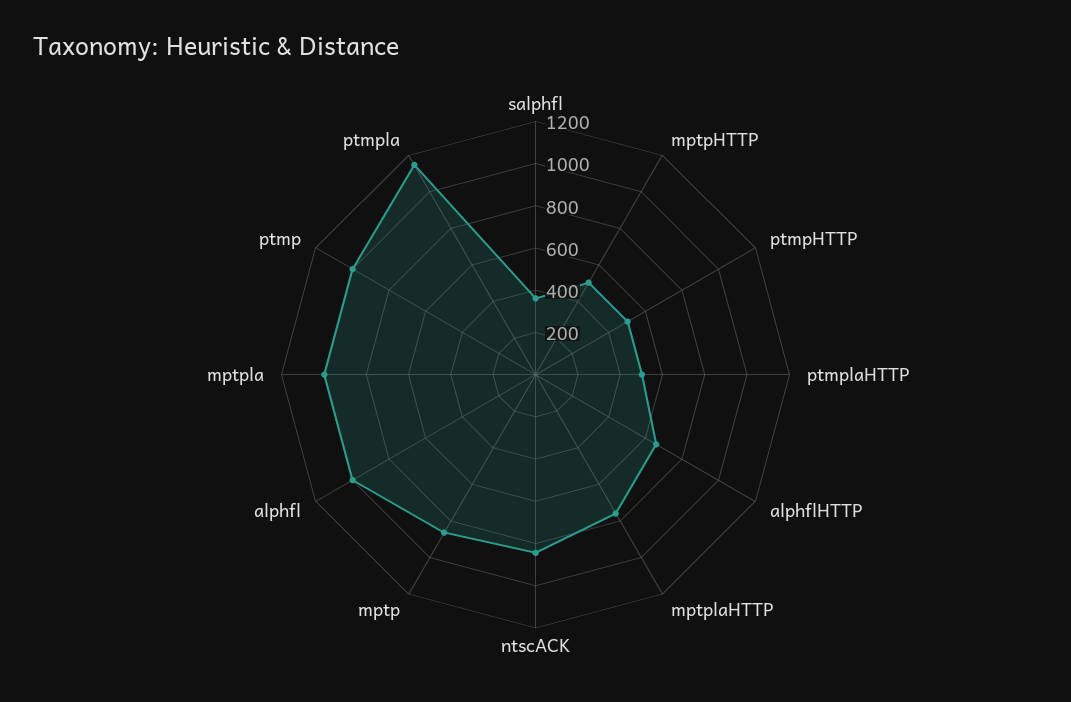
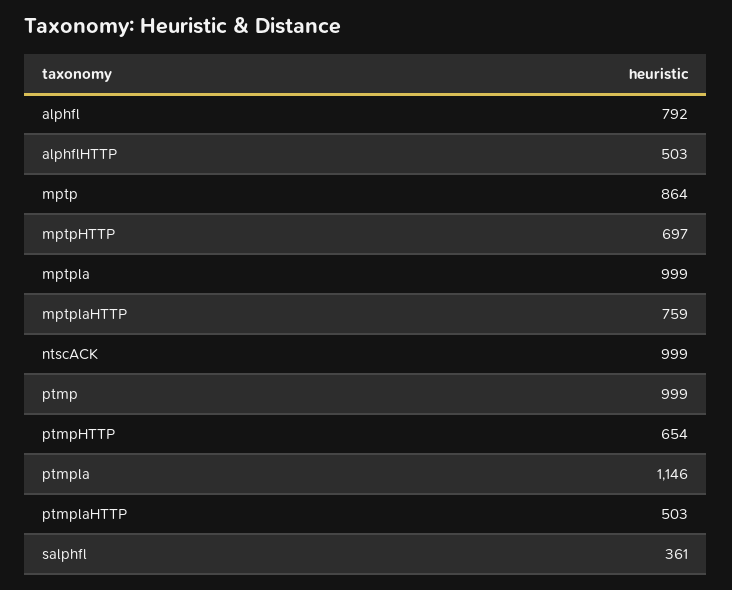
  {
    "salphfl": 361,
-   "mptpHTTP": 500,
+   "mptpHTTP": 697,
-   "ptmpHTTP": 500,
+   "ptmpHTTP": 654,
    "ptmplaHTTP": 503,
-   "alphflHTTP": 650,
+   "alphflHTTP": 503,
    "mptplaHTTP": 759,
-   "ntscACK": 850,
+   "ntscACK": 999,
    "mptp": 864,
-   "alphfl": 1000,
+   "alphfl": 792,
    "mptpla": 999,
    "ptmp": 999,
    "ptmpla": 1146
  }

